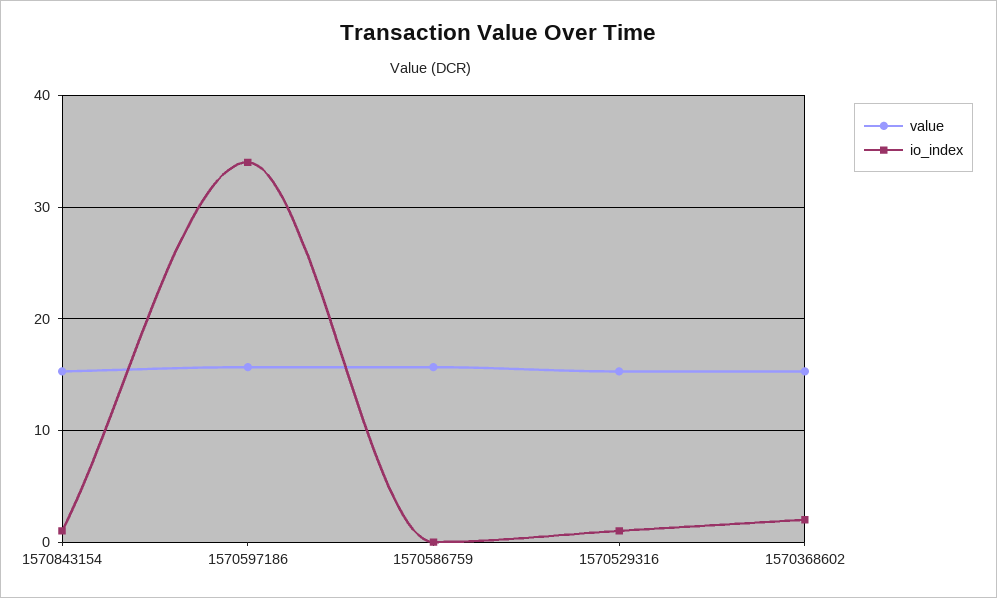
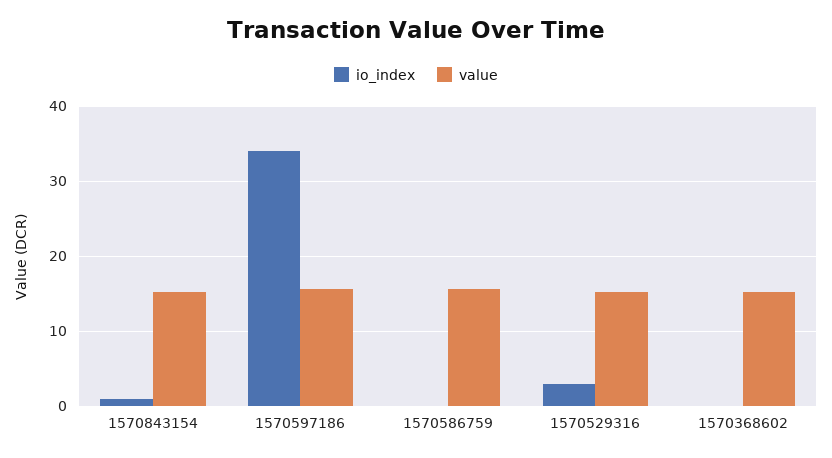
  {
    "value": {
      "1570843154": 15,
      "1570597186": 16,
      "1570586759": 16,
      "1570529316": 15,
      "1570368602": 15
    },
    "io_index": {
      "1570843154": 1,
      "1570597186": 34,
      "1570586759": 0,
-     "1570529316": 1,
+     "1570529316": 3,
-     "1570368602": 2
+     "1570368602": 0
    }
  }

